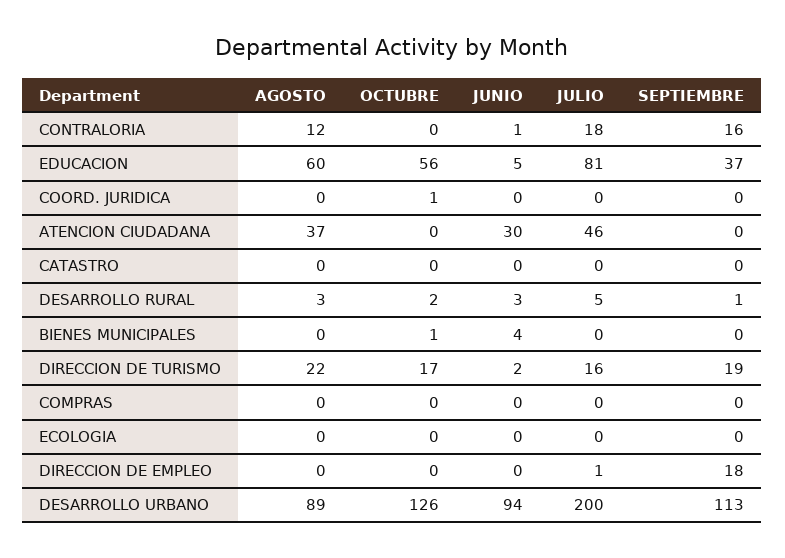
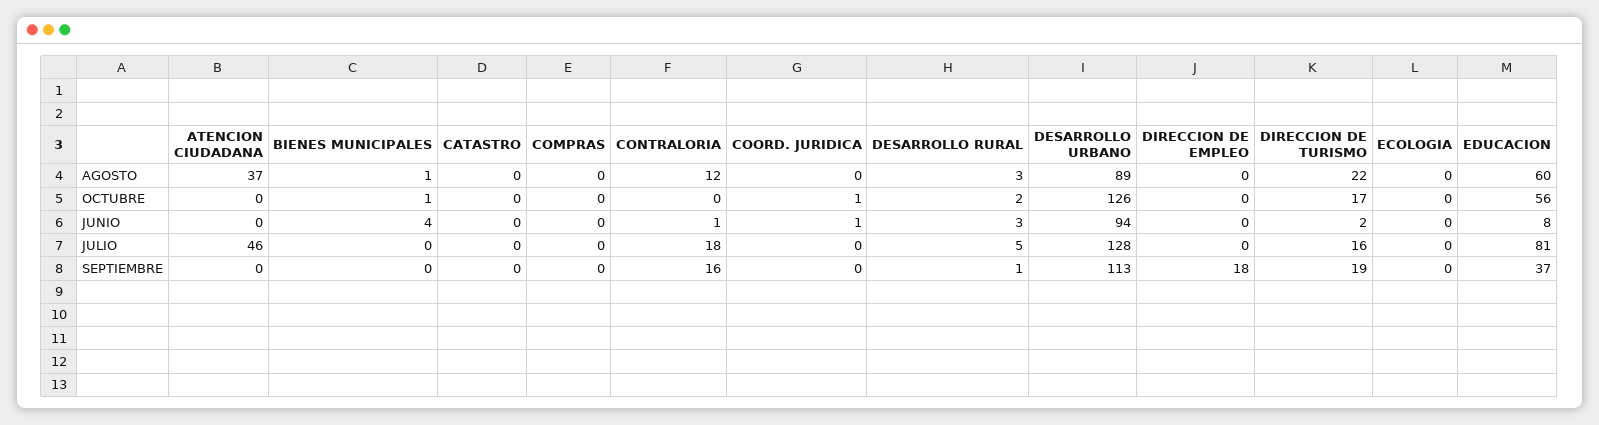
  {
    "AGOSTO": {
      "CONTRALORIA": 12,
      "EDUCACION": 60,
      "COORD. JURIDICA": 0,
      "ATENCION CIUDADANA": 37,
      "CATASTRO": 0,
      "DESARROLLO RURAL": 3,
-     "BIENES MUNICIPALES": 0,
+     "BIENES MUNICIPALES": 1,
      "DIRECCION DE TURISMO": 22,
      "COMPRAS": 0,
      "ECOLOGIA": 0,
      "DIRECCION DE EMPLEO": 0,
      "DESARROLLO URBANO": 89
    },
    "OCTUBRE": {
      "CONTRALORIA": 0,
      "EDUCACION": 56,
      "COORD. JURIDICA": 1,
      "ATENCION CIUDADANA": 0,
      "CATASTRO": 0,
      "DESARROLLO RURAL": 2,
      "BIENES MUNICIPALES": 1,
      "DIRECCION DE TURISMO": 17,
      "COMPRAS": 0,
      "ECOLOGIA": 0,
      "DIRECCION DE EMPLEO": 0,
      "DESARROLLO URBANO": 126
    },
    "JUNIO": {
      "CONTRALORIA": 1,
-     "EDUCACION": 5,
+     "EDUCACION": 8,
-     "COORD. JURIDICA": 0,
+     "COORD. JURIDICA": 1,
-     "ATENCION CIUDADANA": 30,
+     "ATENCION CIUDADANA": 0,
      "CATASTRO": 0,
      "DESARROLLO RURAL": 3,
      "BIENES MUNICIPALES": 4,
      "DIRECCION DE TURISMO": 2,
      "COMPRAS": 0,
      "ECOLOGIA": 0,
      "DIRECCION DE EMPLEO": 0,
      "DESARROLLO URBANO": 94
    },
    "JULIO": {
      "CONTRALORIA": 18,
      "EDUCACION": 81,
      "COORD. JURIDICA": 0,
      "ATENCION CIUDADANA": 46,
      "CATASTRO": 0,
      "DESARROLLO RURAL": 5,
      "BIENES MUNICIPALES": 0,
      "DIRECCION DE TURISMO": 16,
      "COMPRAS": 0,
      "ECOLOGIA": 0,
-     "DIRECCION DE EMPLEO": 1,
+     "DIRECCION DE EMPLEO": 0,
-     "DESARROLLO URBANO": 200
+     "DESARROLLO URBANO": 128
    },
    "SEPTIEMBRE": {
      "CONTRALORIA": 16,
      "EDUCACION": 37,
      "COORD. JURIDICA": 0,
      "ATENCION CIUDADANA": 0,
      "CATASTRO": 0,
      "DESARROLLO RURAL": 1,
      "BIENES MUNICIPALES": 0,
      "DIRECCION DE TURISMO": 19,
      "COMPRAS": 0,
      "ECOLOGIA": 0,
      "DIRECCION DE EMPLEO": 18,
      "DESARROLLO URBANO": 113
    }
  }

